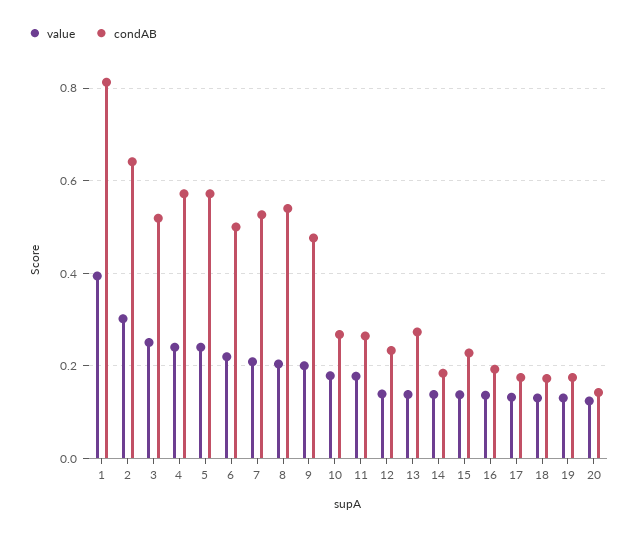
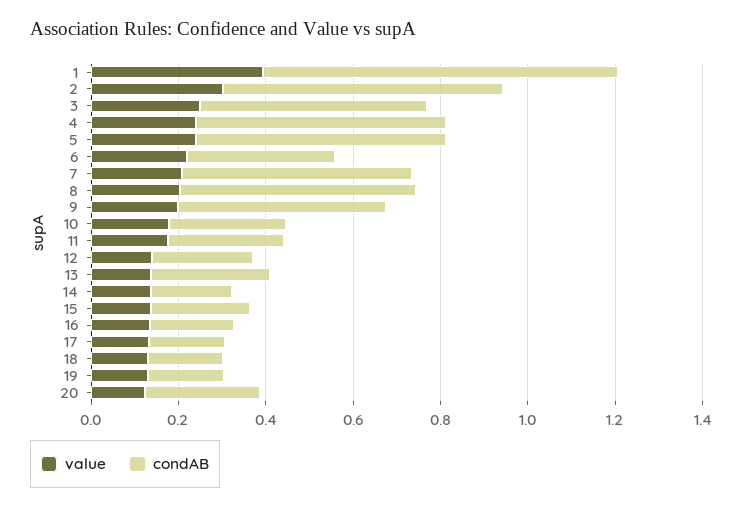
  {
    "value": {
      "1": 0.4,
      "2": 0.3,
      "3": 0.26,
      "4": 0.24,
      "5": 0.24,
      "6": 0.22,
      "7": 0.2,
      "8": 0.2,
      "9": 0.2,
      "10": 0.18,
      "11": 0.18,
      "12": 0.14,
      "13": 0.14,
      "14": 0.14,
      "15": 0.14,
      "16": 0.14,
      "17": 0.14,
      "18": 0.14,
      "19": 0.14,
      "20": 0.12
    },
    "condAB": {
      "1": 0.82,
      "2": 0.64,
      "3": 0.52,
      "4": 0.58,
      "5": 0.58,
-     "6": 0.5,
+     "6": 0.35,
      "7": 0.52,
      "8": 0.54,
      "9": 0.48,
      "10": 0.26,
      "11": 0.26,
      "12": 0.24,
      "13": 0.28,
      "14": 0.18,
      "15": 0.22,
      "16": 0.2,
      "17": 0.18,
      "18": 0.18,
      "19": 0.18,
-     "20": 0.14
+     "20": 0.25
    }
  }

